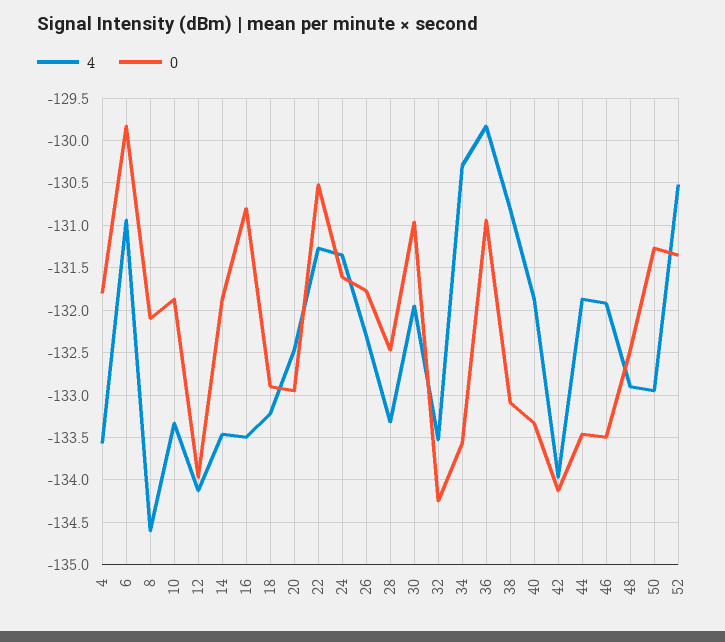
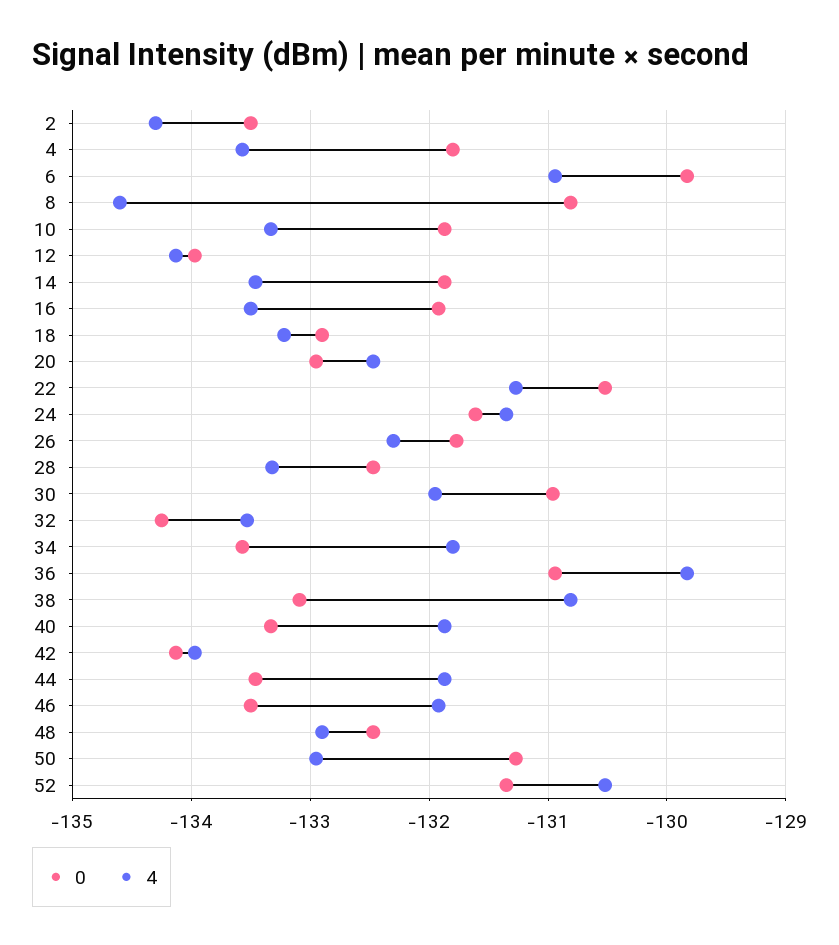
  {
    "4": {
      "4": -133.6,
      "6": -130.9,
      "8": -134.6,
      "10": -133.3,
      "12": -134.1,
      "14": -133.5,
      "16": -133.5,
      "18": -133.2,
      "20": -132.5,
      "22": -131.3,
      "24": -131.4,
      "26": -132.3,
      "28": -133.3,
      "30": -132,
      "32": -133.5,
-     "34": -130.3,
+     "34": -131.8,
      "36": -129.8,
      "38": -130.8,
      "40": -131.9,
      "42": -134,
      "44": -131.9,
      "46": -131.9,
      "48": -132.9,
      "50": -133,
-     "52": -130.5
+     "52": -130.5,
+     "2": -134.3
    },
    "0": {
      "4": -131.8,
      "6": -129.8,
-     "8": -132.1,
+     "8": -130.8,
      "10": -131.9,
      "12": -134,
      "14": -131.9,
-     "16": -130.8,
+     "16": -131.9,
      "18": -132.9,
      "20": -133,
      "22": -130.5,
      "24": -131.6,
      "26": -131.8,
      "28": -132.5,
      "30": -131,
      "32": -134.3,
      "34": -133.6,
      "36": -130.9,
      "38": -133.1,
      "40": -133.3,
      "42": -134.1,
      "44": -133.5,
      "46": -133.5,
      "48": -132.5,
      "50": -131.3,
-     "52": -131.4
+     "52": -131.4,
+     "2": -133.5
    }
  }

